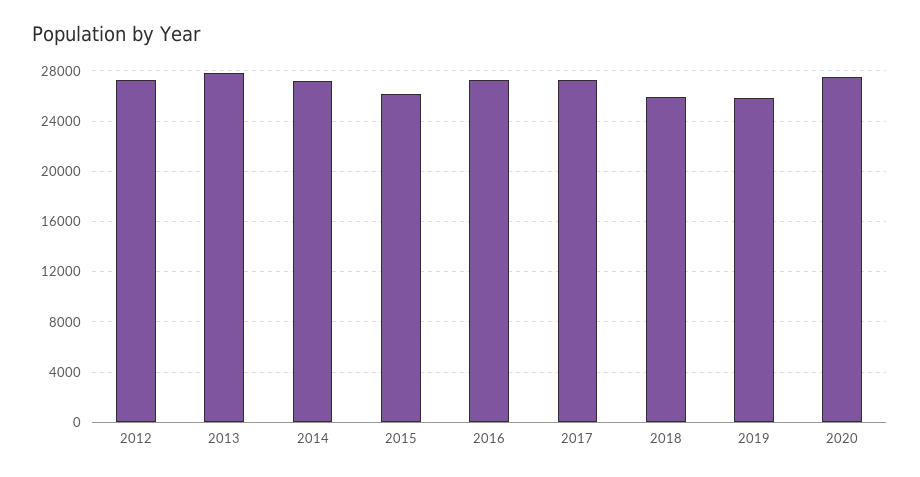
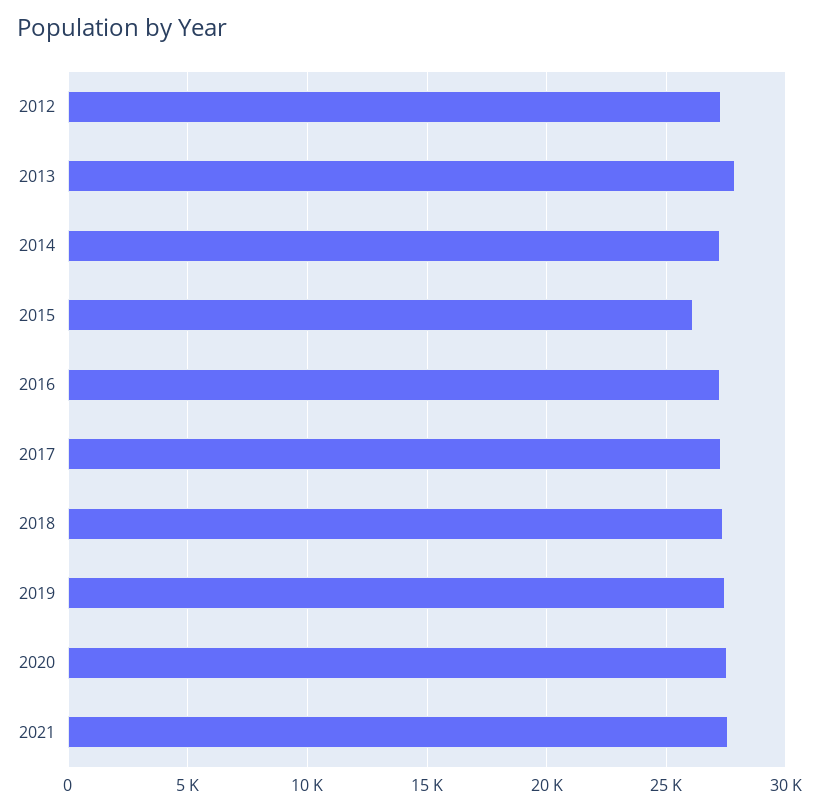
  {
    "2012": 27500,
    "2013": 28000,
    "2014": 27000,
    "2015": 26000,
    "2016": 27000,
    "2017": 27500,
-   "2018": 26000,
+   "2018": 27500,
-   "2019": 26000,
+   "2019": 27500,
-   "2020": 27500
+   "2020": 27500,
+   "2021": 27500
  }

